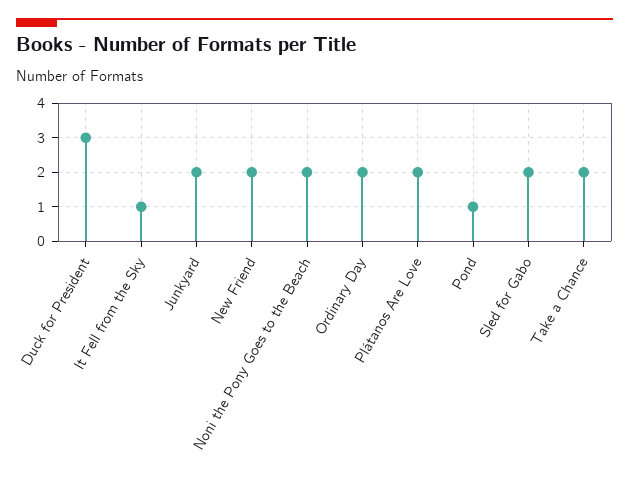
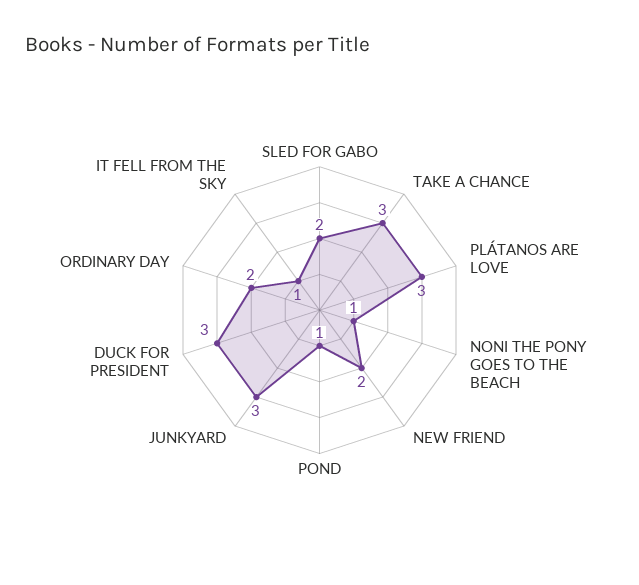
  {
    "Duck for President": 3,
    "It Fell from the Sky": 1,
-   "Junkyard": 2,
+   "Junkyard": 3,
    "New Friend": 2,
-   "Noni the Pony Goes to the Beach": 2,
+   "Noni the Pony Goes to the Beach": 1,
    "Ordinary Day": 2,
-   "Plátanos Are Love": 2,
+   "Plátanos Are Love": 3,
    "Pond": 1,
    "Sled for Gabo": 2,
-   "Take a Chance": 2
+   "Take a Chance": 3
  }

